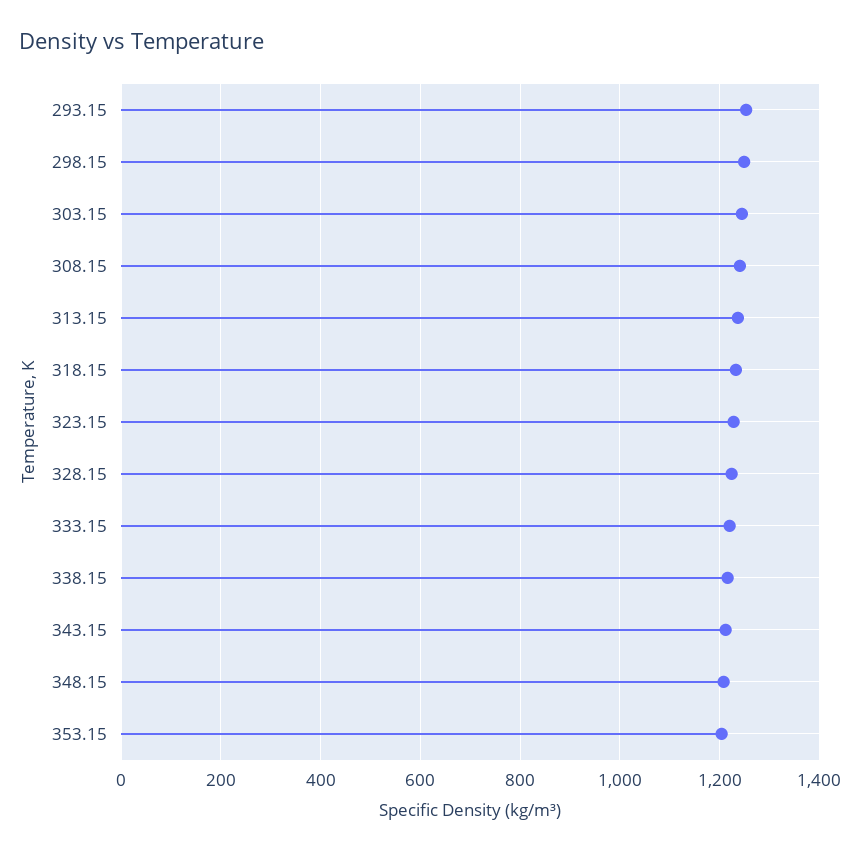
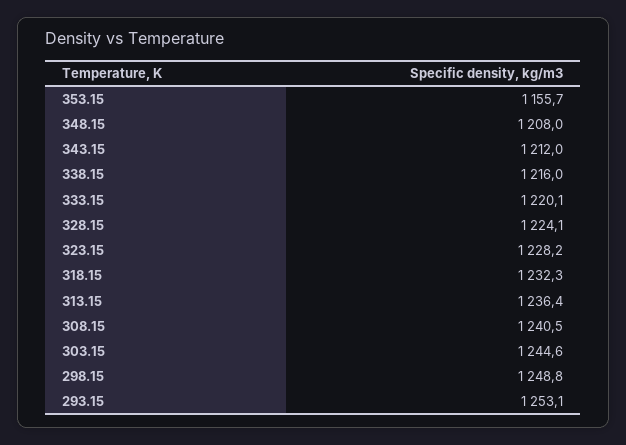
  {
    "293.15": 1253.1,
    "298.15": 1248.8,
    "303.15": 1244.6,
    "308.15": 1240.5,
    "313.15": 1236.4,
    "318.15": 1232.3,
    "323.15": 1228.2,
    "328.15": 1224.1,
    "333.15": 1220.1,
    "338.15": 1216,
    "343.15": 1212,
    "348.15": 1208,
-   "353.15": 1200
+   "353.15": 1155.7
  }

